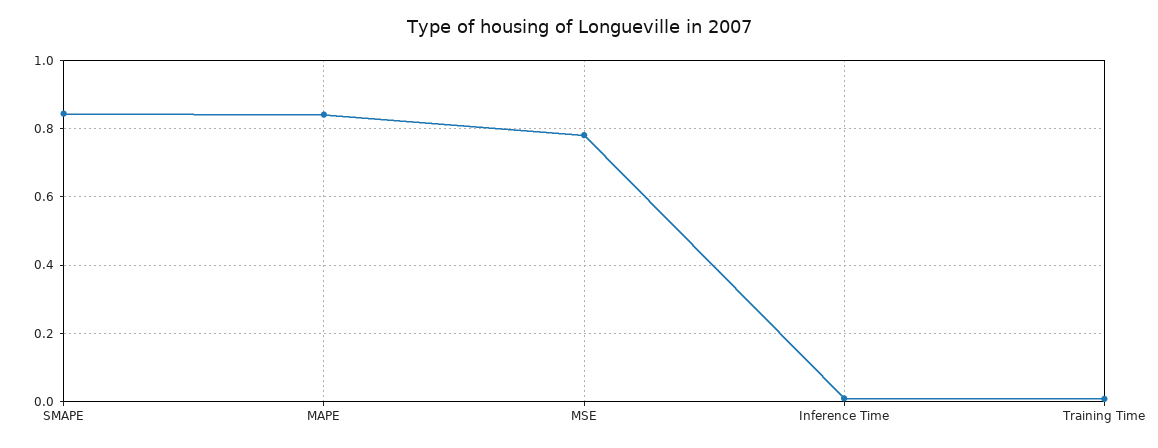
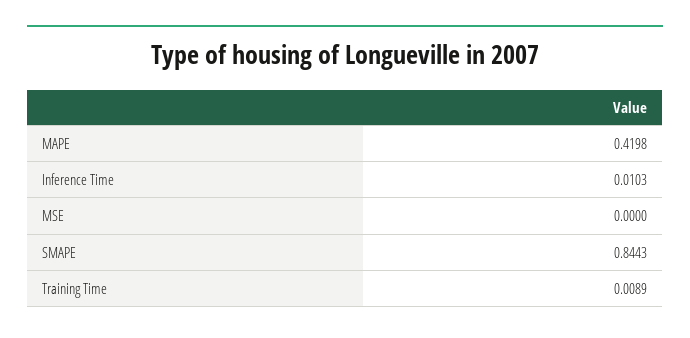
  {
    "SMAPE": 0.8443,
-   "MAPE": 0.84,
+   "MAPE": 0.4198,
-   "MSE": 0.78,
+   "MSE": 0,
    "Inference Time": 0.0103,
    "Training Time": 0.0089
  }

